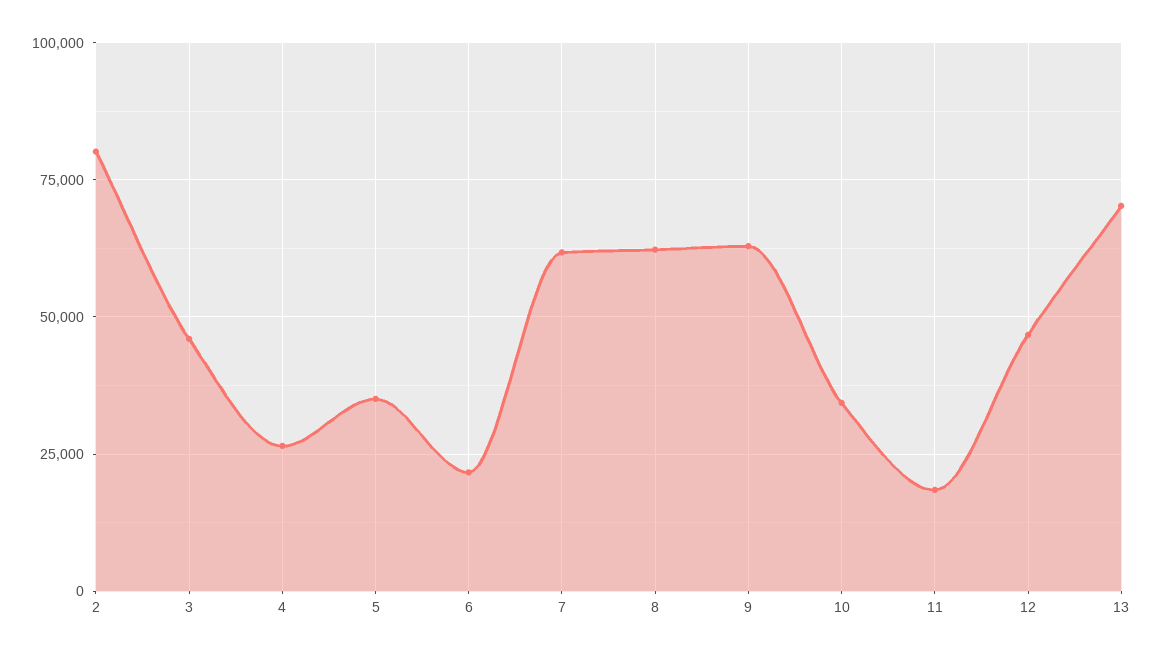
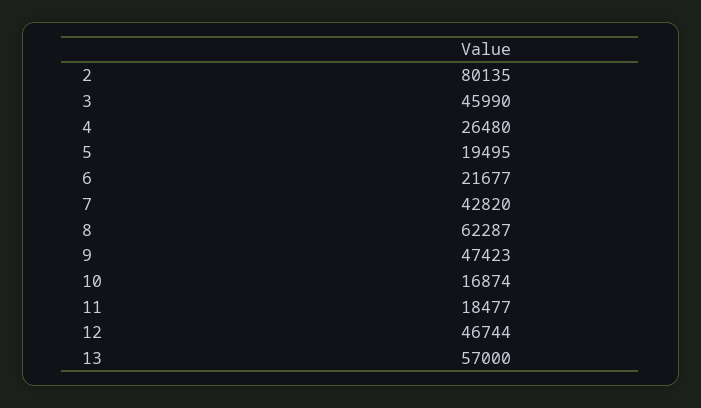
  {
    "2": 80135,
    "3": 45990,
    "4": 26480,
-   "5": 35000,
+   "5": 19495,
    "6": 21677,
-   "7": 62500,
+   "7": 42820,
    "8": 62287,
-   "9": 62500,
+   "9": 47423,
-   "10": 35000,
+   "10": 16874,
    "11": 18477,
    "12": 46744,
-   "13": 70000
+   "13": 57000
  }

